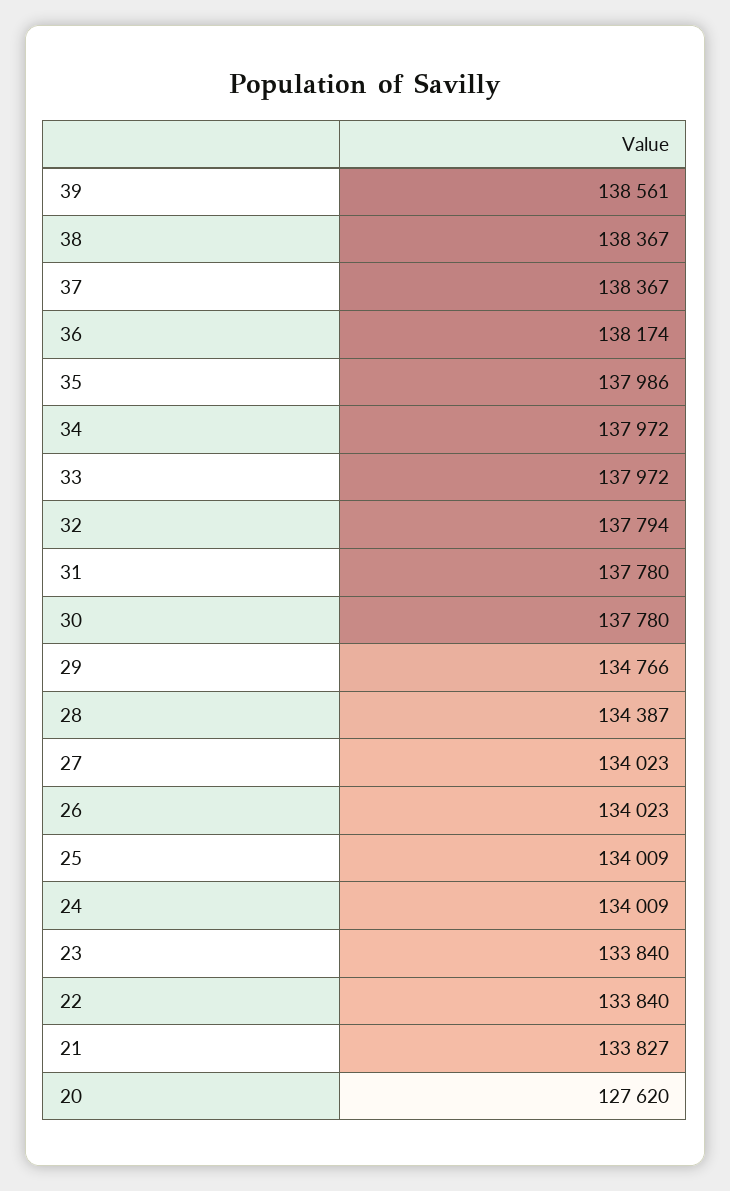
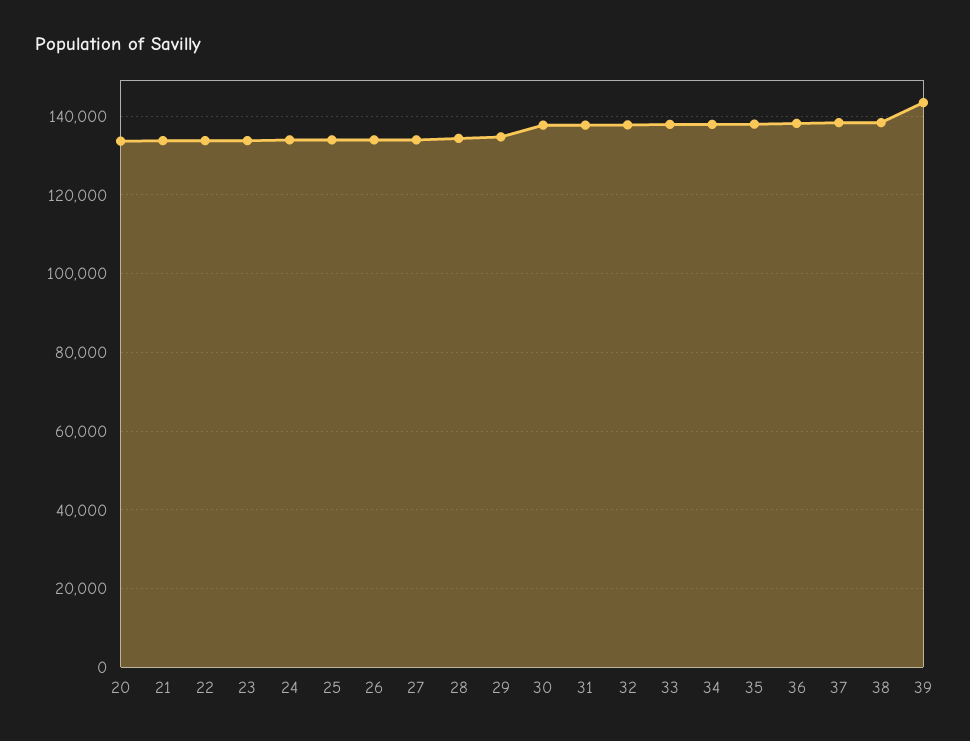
  {
-   "39": 138561,
+   "39": 144000,
    "38": 138367,
    "37": 138367,
    "36": 138174,
    "35": 137986,
    "34": 137972,
    "33": 137972,
    "32": 137794,
    "31": 137780,
    "30": 137780,
    "29": 134766,
    "28": 134387,
    "27": 134023,
    "26": 134023,
    "25": 134009,
    "24": 134009,
    "23": 133840,
    "22": 133840,
    "21": 133827,
-   "20": 127620
+   "20": 134000
  }

